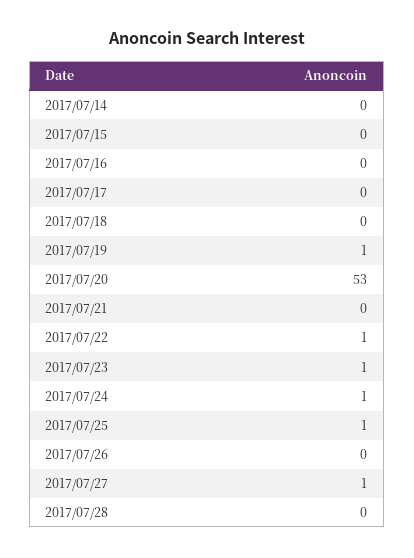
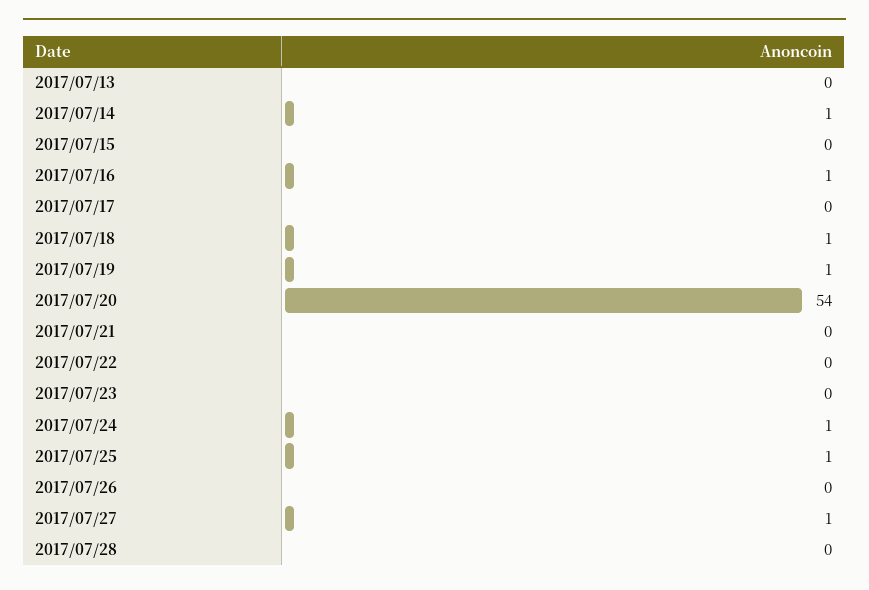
  {
-   "2017/07/14": 0,
+   "2017/07/14": 1,
    "2017/07/15": 0,
-   "2017/07/16": 0,
+   "2017/07/16": 1,
    "2017/07/17": 0,
-   "2017/07/18": 0,
+   "2017/07/18": 1,
    "2017/07/19": 1,
-   "2017/07/20": 53,
+   "2017/07/20": 54,
    "2017/07/21": 0,
-   "2017/07/22": 1,
+   "2017/07/22": 0,
-   "2017/07/23": 1,
+   "2017/07/23": 0,
    "2017/07/24": 1,
    "2017/07/25": 1,
    "2017/07/26": 0,
    "2017/07/27": 1,
-   "2017/07/28": 0
+   "2017/07/28": 0,
+   "2017/07/13": 0
  }

